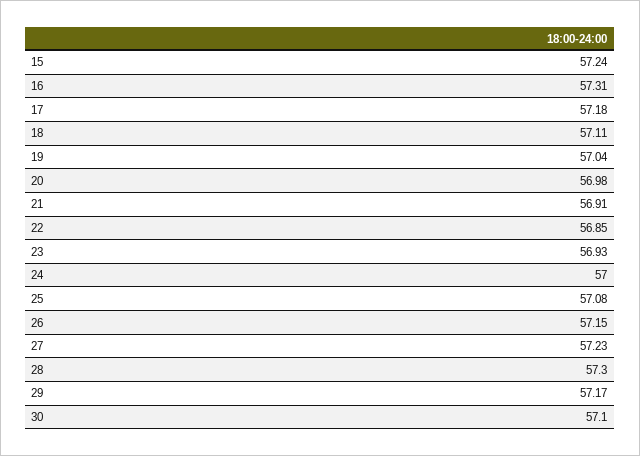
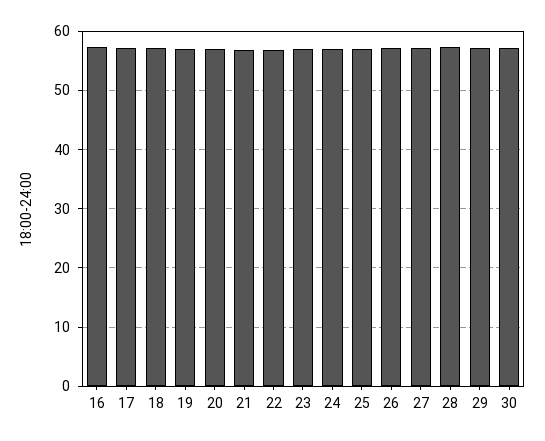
  {
-   "15": 57.24,
    "16": 57.31,
    "17": 57.18,
    "18": 57.11,
    "19": 57.04,
    "20": 56.98,
    "21": 56.91,
    "22": 56.85,
    "23": 56.93,
    "24": 57,
    "25": 57.08,
    "26": 57.15,
    "27": 57.23,
    "28": 57.3,
    "29": 57.17,
    "30": 57.1
  }

